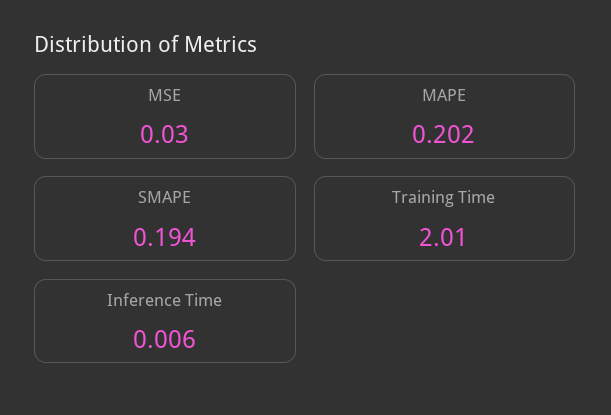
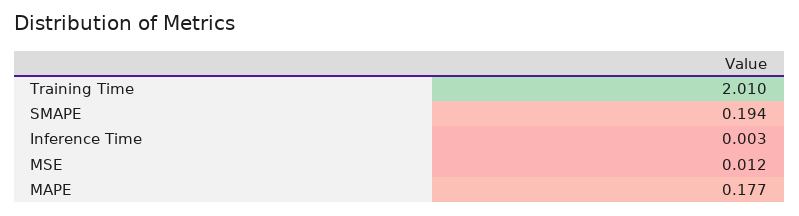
  {
-   "MSE": 0.03,
+   "MSE": 0.012,
-   "MAPE": 0.202,
+   "MAPE": 0.177,
    "SMAPE": 0.194,
    "Training Time": 2.01,
-   "Inference Time": 0.006
+   "Inference Time": 0.003
  }

